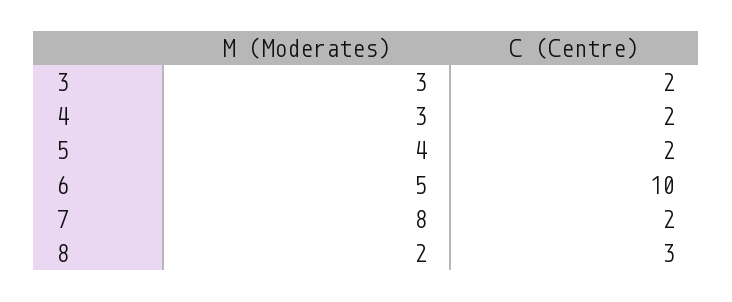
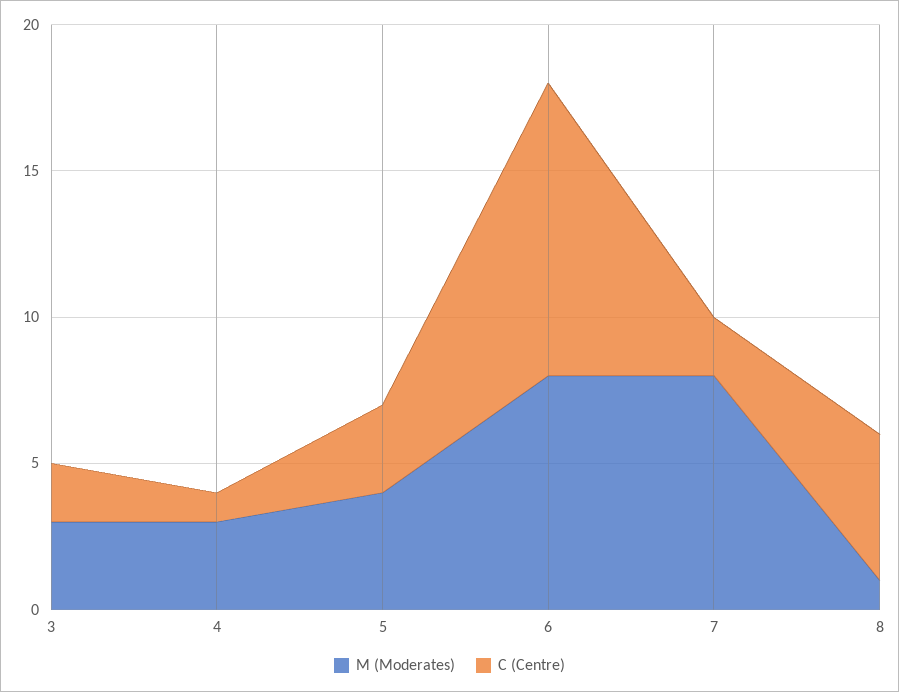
  {
    "M (Moderates)": {
      "3": 3,
      "4": 3,
      "5": 4,
-     "6": 5,
+     "6": 8,
      "7": 8,
-     "8": 2
+     "8": 1
    },
    "C (Centre)": {
      "3": 2,
-     "4": 2,
+     "4": 1,
-     "5": 2,
+     "5": 3,
      "6": 10,
      "7": 2,
-     "8": 3
+     "8": 5
    }
  }

